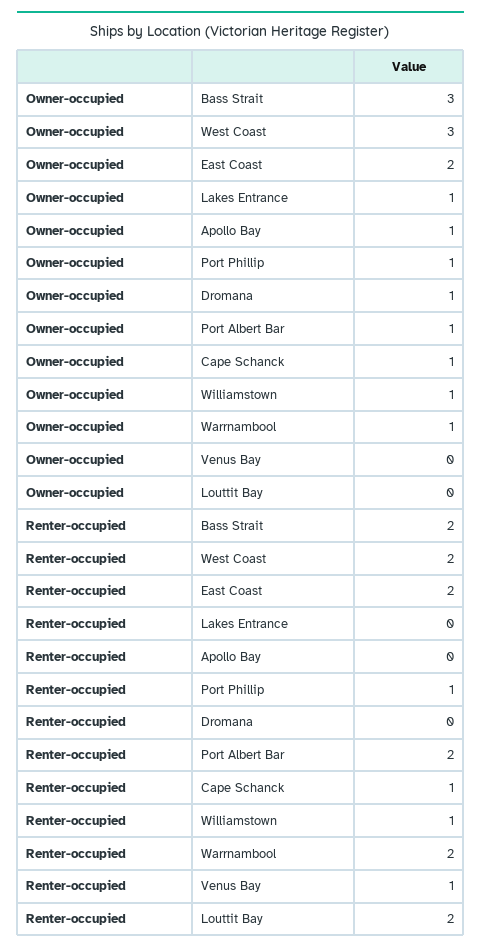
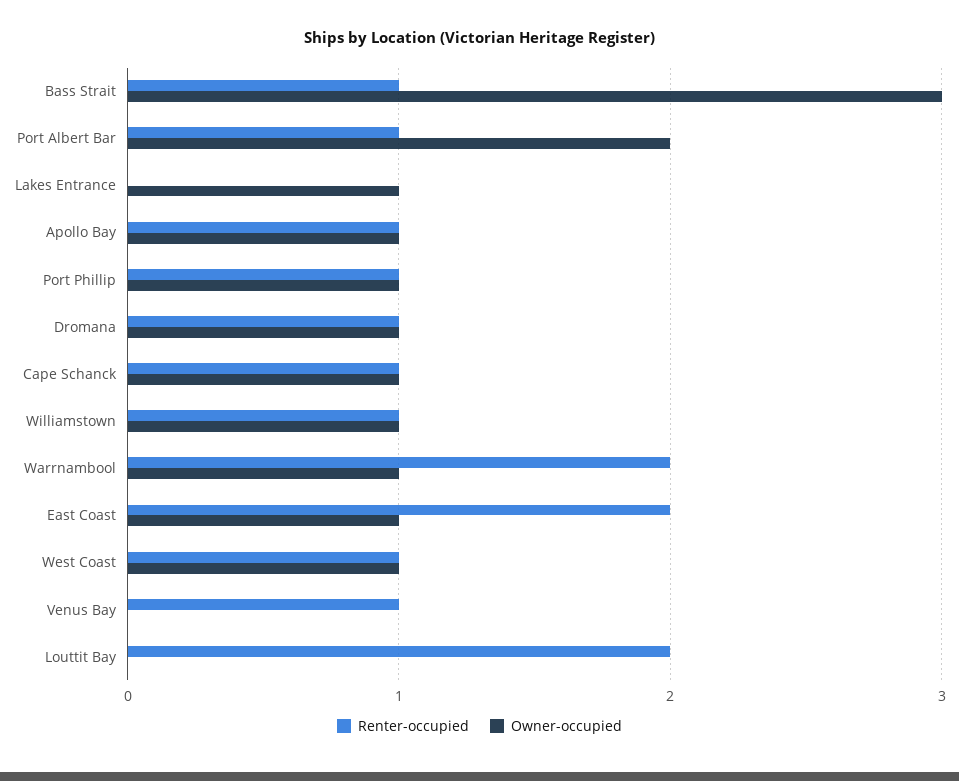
  {
    "Owner-occupied": {
      "Bass Strait": 3,
-     "West Coast": 3,
+     "West Coast": 1,
-     "East Coast": 2,
+     "East Coast": 1,
      "Lakes Entrance": 1,
      "Apollo Bay": 1,
      "Port Phillip": 1,
      "Dromana": 1,
-     "Port Albert Bar": 1,
+     "Port Albert Bar": 2,
      "Cape Schanck": 1,
      "Williamstown": 1,
      "Warrnambool": 1,
      "Venus Bay": 0,
      "Louttit Bay": 0
    },
    "Renter-occupied": {
-     "Bass Strait": 2,
+     "Bass Strait": 1,
-     "West Coast": 2,
+     "West Coast": 1,
      "East Coast": 2,
      "Lakes Entrance": 0,
-     "Apollo Bay": 0,
+     "Apollo Bay": 1,
      "Port Phillip": 1,
-     "Dromana": 0,
+     "Dromana": 1,
-     "Port Albert Bar": 2,
+     "Port Albert Bar": 1,
      "Cape Schanck": 1,
      "Williamstown": 1,
      "Warrnambool": 2,
      "Venus Bay": 1,
      "Louttit Bay": 2
    }
  }

